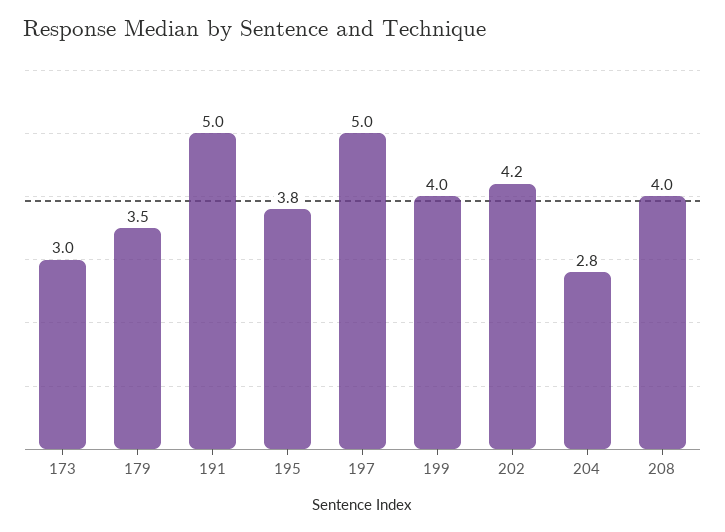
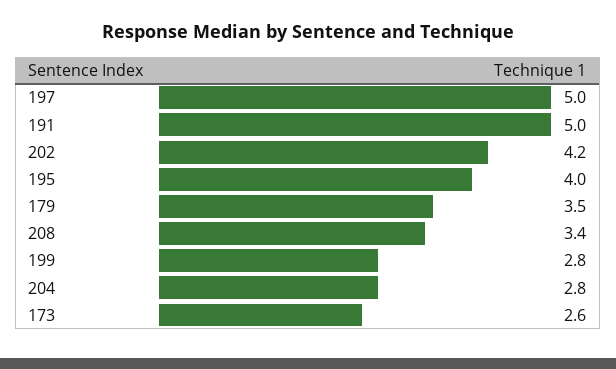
  {
-   "173": 3,
+   "173": 2.6,
    "179": 3.5,
    "191": 5,
-   "195": 3.8,
+   "195": 4,
    "197": 5,
-   "199": 4,
+   "199": 2.8,
    "202": 4.2,
    "204": 2.8,
-   "208": 4
+   "208": 3.4
  }

